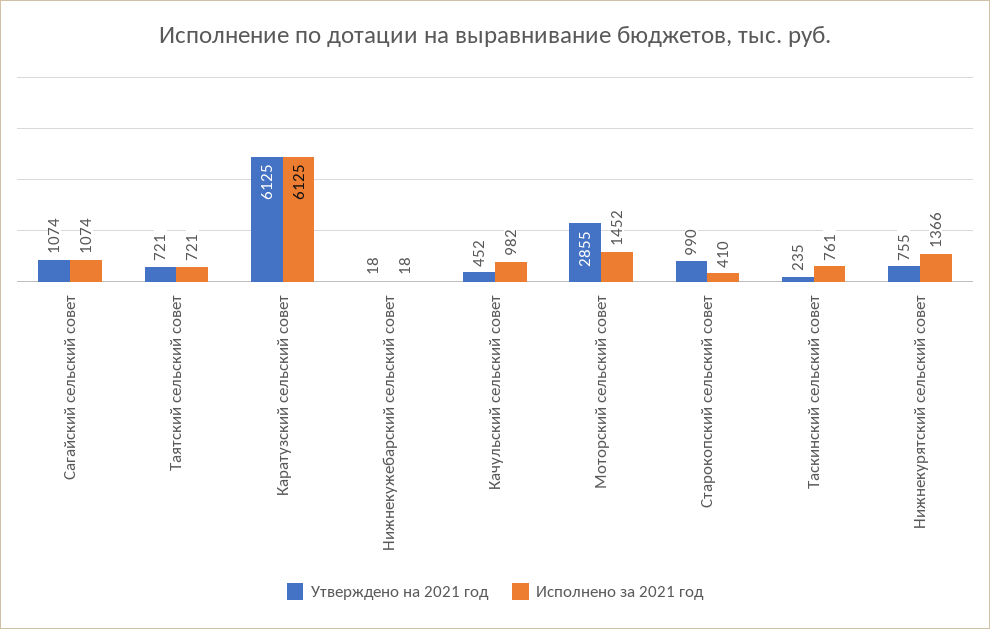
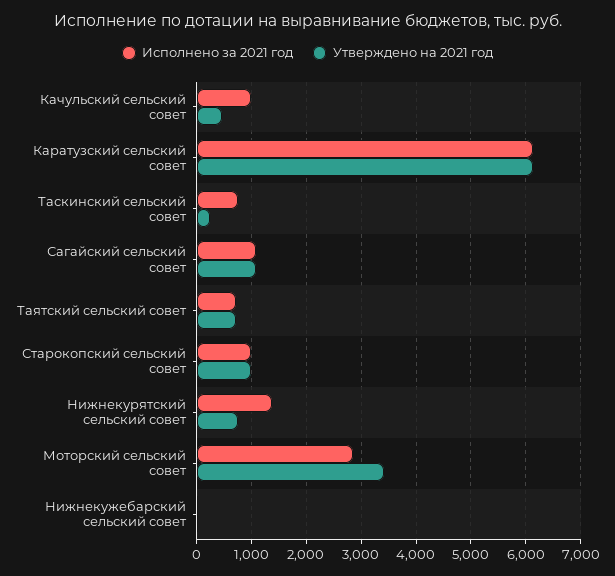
  {
    "Утверждено на 2021 год": {
      "Сагайский сельский совет": 1074,
      "Таятский сельский совет": 721,
      "Каратузский сельский совет": 6125,
      "Нижнекужебарский сельский совет": 18,
      "Качульский сельский совет": 452,
-     "Моторский сельский совет": 2855,
+     "Моторский сельский совет": 3400,
      "Старокопский сельский совет": 990,
      "Таскинский сельский совет": 235,
      "Нижнекурятский сельский совет": 755
    },
    "Исполнено за 2021 год": {
      "Сагайский сельский совет": 1074,
      "Таятский сельский совет": 721,
      "Каратузский сельский совет": 6125,
      "Нижнекужебарский сельский совет": 18,
      "Качульский сельский совет": 982,
-     "Моторский сельский совет": 1452,
+     "Моторский сельский совет": 2800,
-     "Старокопский сельский совет": 410,
+     "Старокопский сельский совет": 1000,
      "Таскинский сельский совет": 761,
      "Нижнекурятский сельский совет": 1366
    }
  }

